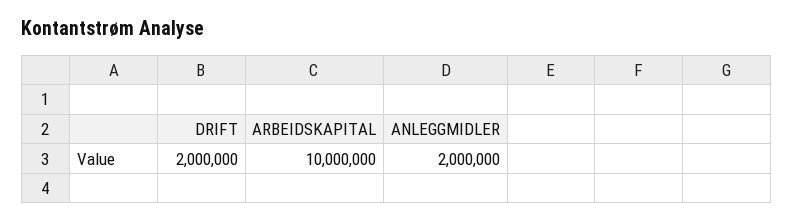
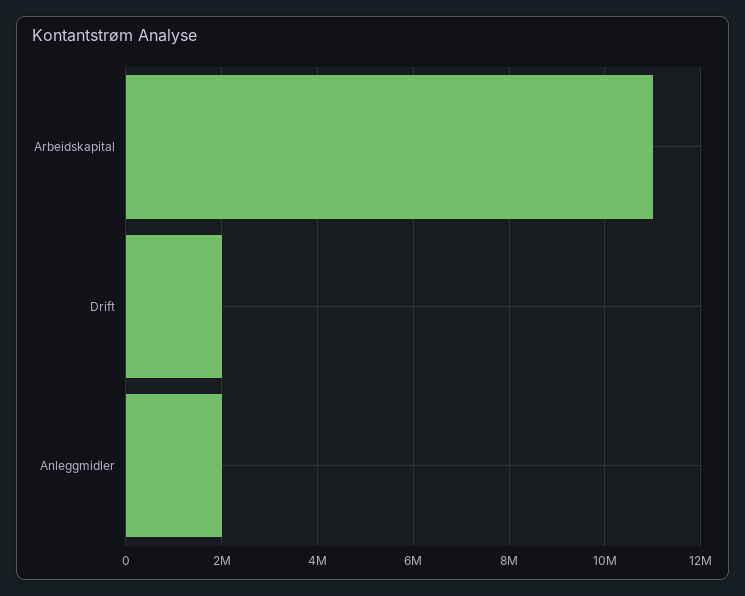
  {
    "DRIFT": 2000000,
-   "ARBEIDSKAPITAL": 10000000,
+   "ARBEIDSKAPITAL": 11000000,
    "ANLEGGMIDLER": 2000000
  }

